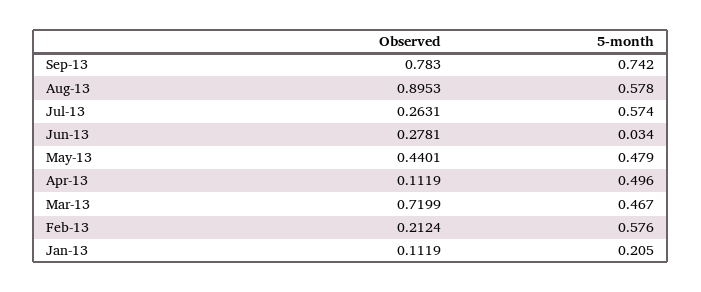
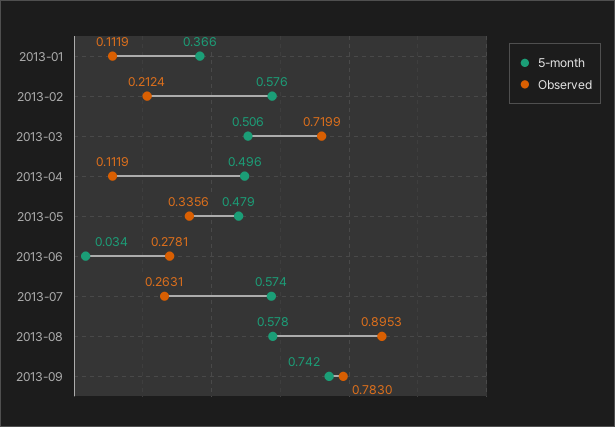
  {
    "Observed": {
      "Sep-13": 0.783,
      "Aug-13": 0.8953,
      "Jul-13": 0.2631,
      "Jun-13": 0.2781,
-     "May-13": 0.4401,
+     "May-13": 0.3356,
      "Apr-13": 0.1119,
      "Mar-13": 0.7199,
      "Feb-13": 0.2124,
      "Jan-13": 0.1119
    },
    "5-month": {
      "Sep-13": 0.742,
      "Aug-13": 0.578,
      "Jul-13": 0.574,
      "Jun-13": 0.034,
      "May-13": 0.479,
      "Apr-13": 0.496,
-     "Mar-13": 0.467,
+     "Mar-13": 0.506,
      "Feb-13": 0.576,
-     "Jan-13": 0.205
+     "Jan-13": 0.366
    }
  }

